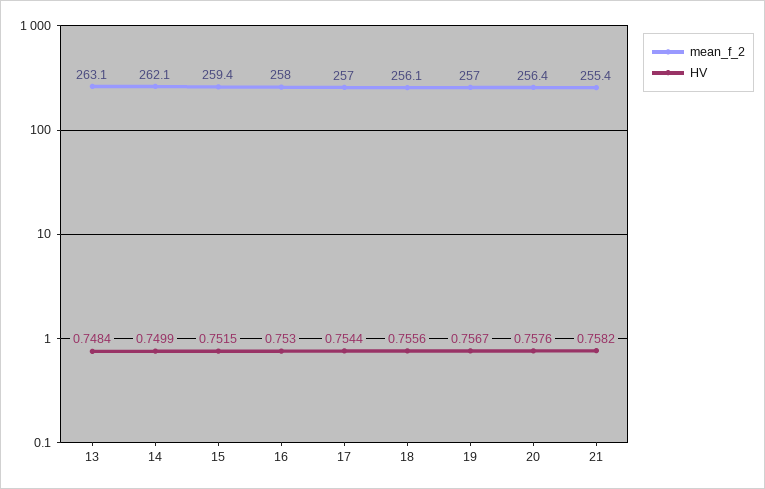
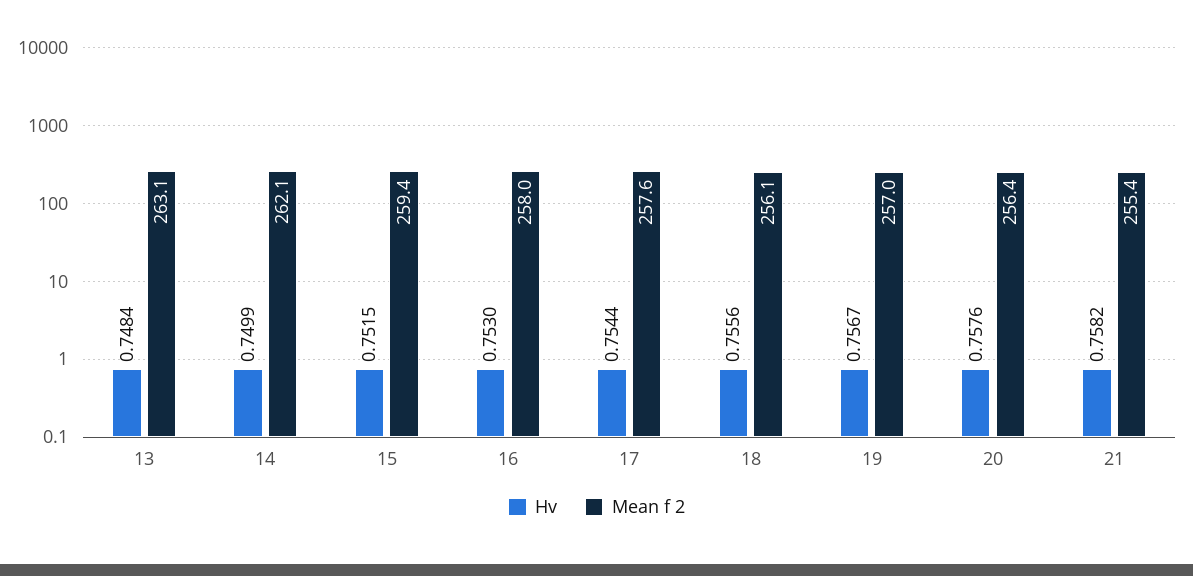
  {
    "mean_f_2": {
      "13": 263.1,
      "14": 262.1,
      "15": 259.4,
      "16": 258,
-     "17": 257,
+     "17": 257.6,
      "18": 256.1,
      "19": 257,
      "20": 256.4,
      "21": 255.4
    },
    "HV": {
      "13": 0.7484,
      "14": 0.7499,
      "15": 0.7515,
      "16": 0.753,
      "17": 0.7544,
      "18": 0.7556,
      "19": 0.7567,
      "20": 0.7576,
      "21": 0.7582
    }
  }

